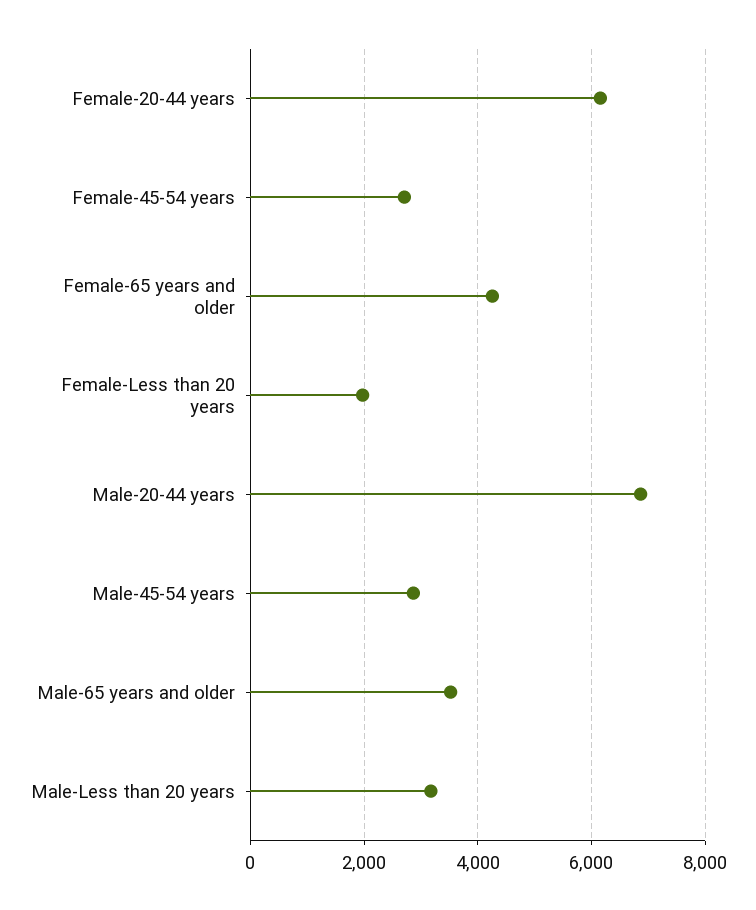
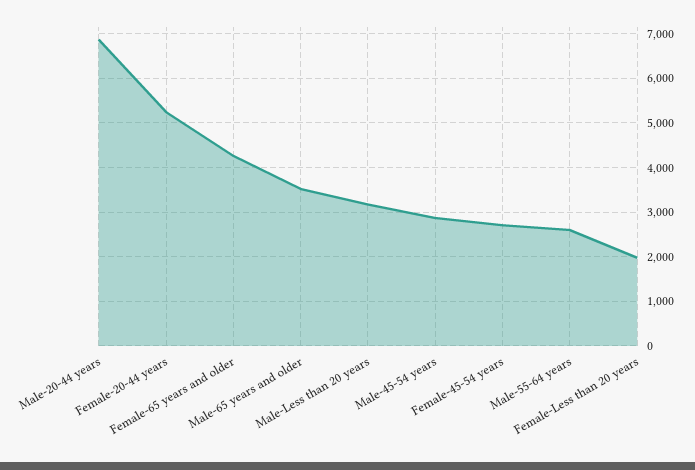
  {
-   "Female-20-44 years": 6200,
+   "Female-20-44 years": 5200,
    "Female-45-54 years": 2800,
    "Female-65 years and older": 4200,
    "Female-Less than 20 years": 2000,
    "Male-20-44 years": 6800,
    "Male-45-54 years": 2800,
    "Male-65 years and older": 3600,
-   "Male-Less than 20 years": 3200
+   "Male-Less than 20 years": 3200,
+   "Male-55-64 years": 2600
  }

